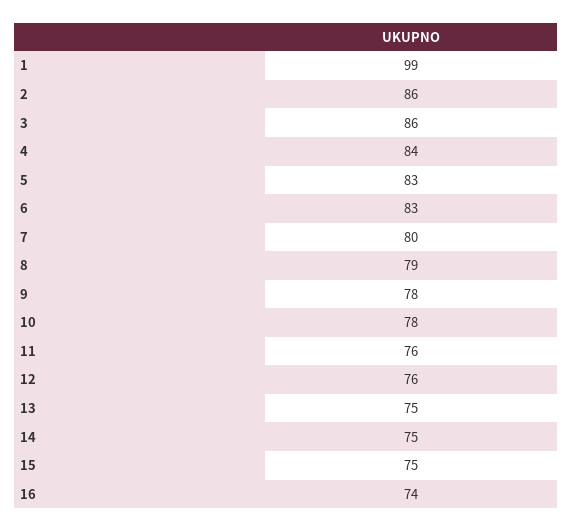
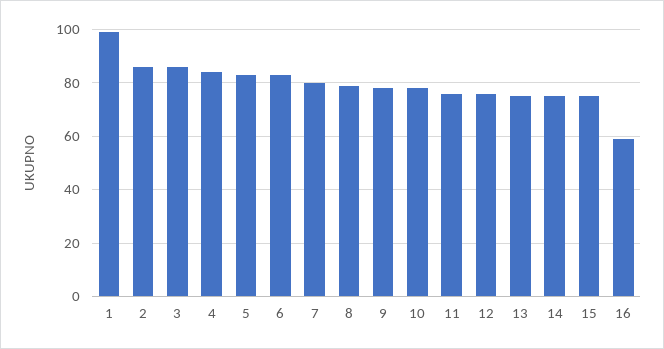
  {
    "1": 99,
    "2": 86,
    "3": 86,
    "4": 84,
    "5": 83,
    "6": 83,
    "7": 80,
    "8": 79,
    "9": 78,
    "10": 78,
    "11": 76,
    "12": 76,
    "13": 75,
    "14": 75,
    "15": 75,
-   "16": 74
+   "16": 60
  }

